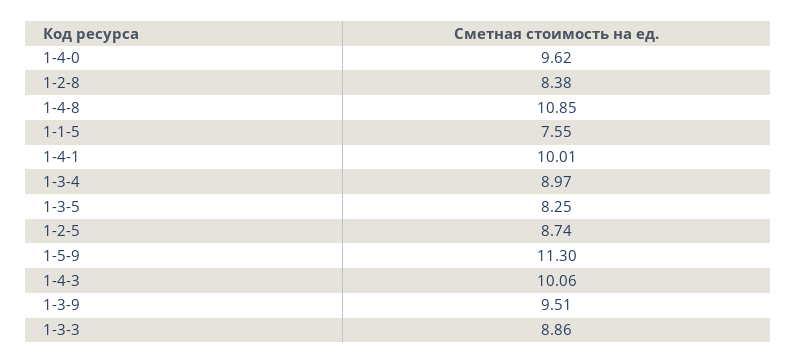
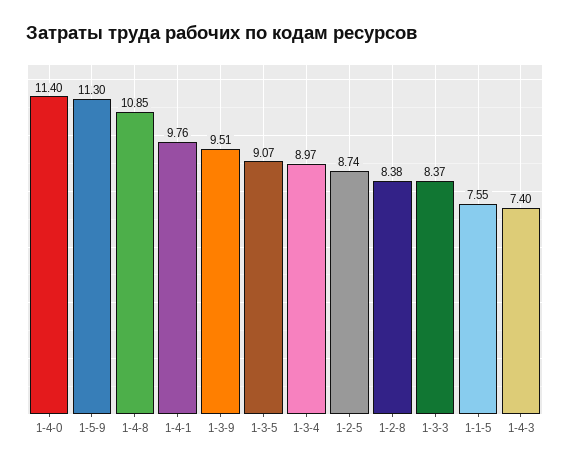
  {
-   "1-4-0": 9.62,
+   "1-4-0": 11.4,
    "1-2-8": 8.38,
    "1-4-8": 10.85,
    "1-1-5": 7.55,
-   "1-4-1": 10.01,
+   "1-4-1": 9.76,
    "1-3-4": 8.97,
-   "1-3-5": 8.25,
+   "1-3-5": 9.07,
    "1-2-5": 8.74,
    "1-5-9": 11.3,
-   "1-4-3": 10.06,
+   "1-4-3": 7.4,
    "1-3-9": 9.51,
-   "1-3-3": 8.86
+   "1-3-3": 8.37
  }

